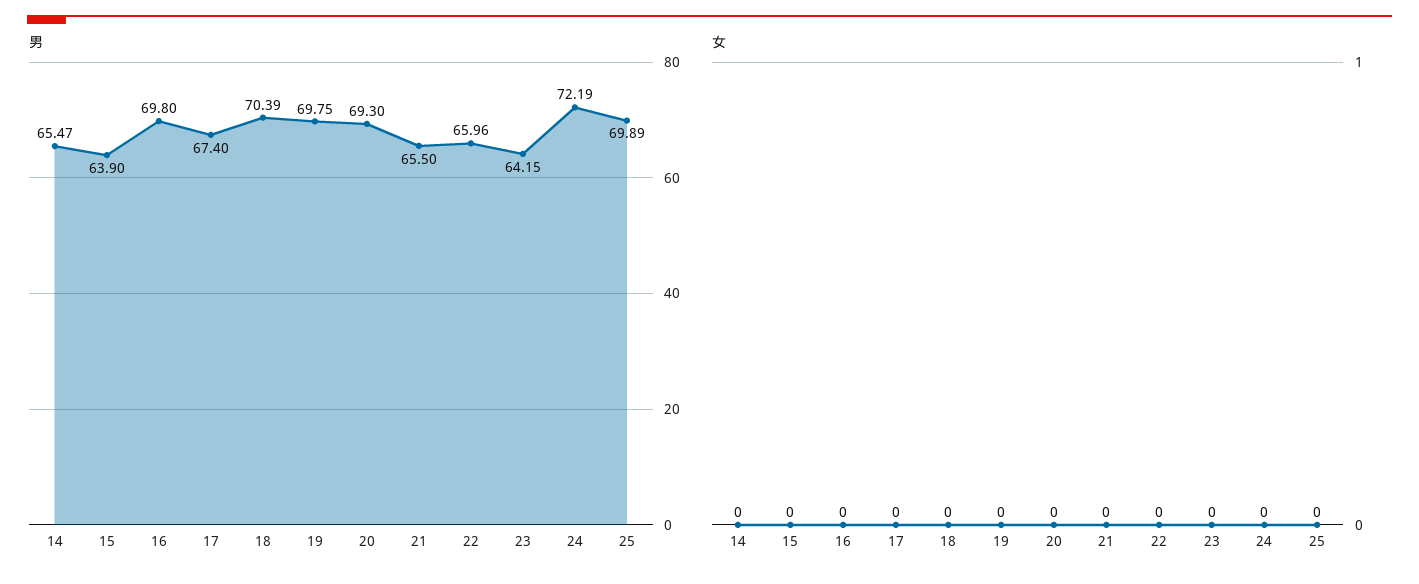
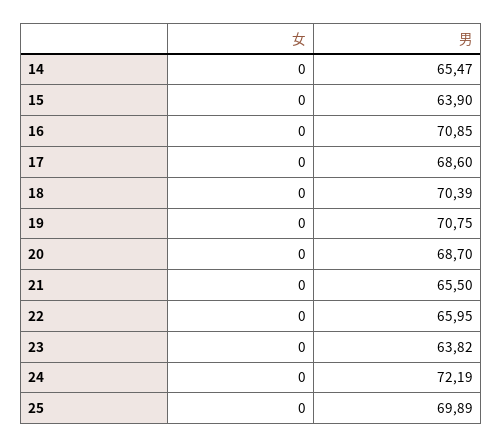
  {
    "男": {
      "14": 65.47,
      "15": 63.9,
-     "16": 69.8,
+     "16": 70.85,
-     "17": 67.4,
+     "17": 68.6,
      "18": 70.39,
-     "19": 69.75,
+     "19": 70.75,
-     "20": 69.3,
+     "20": 68.7,
      "21": 65.5,
-     "22": 65.96,
+     "22": 65.95,
-     "23": 64.15,
+     "23": 63.82,
      "24": 72.19,
      "25": 69.89
    },
    "女": {
      "14": 0,
      "15": 0,
      "16": 0,
      "17": 0,
      "18": 0,
      "19": 0,
      "20": 0,
      "21": 0,
      "22": 0,
      "23": 0,
      "24": 0,
      "25": 0
    }
  }

